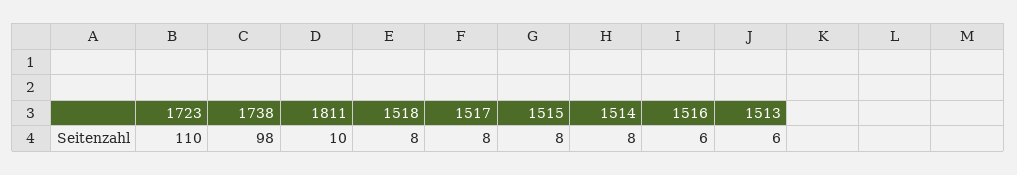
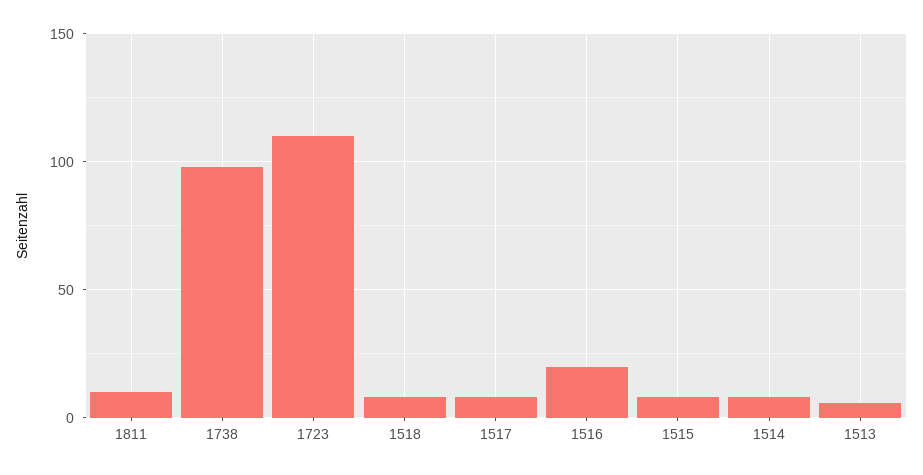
  {
    "1723": 110,
    "1738": 98,
    "1811": 10,
    "1518": 8,
    "1517": 8,
    "1515": 8,
    "1514": 8,
-   "1516": 6,
+   "1516": 20,
    "1513": 6
  }

